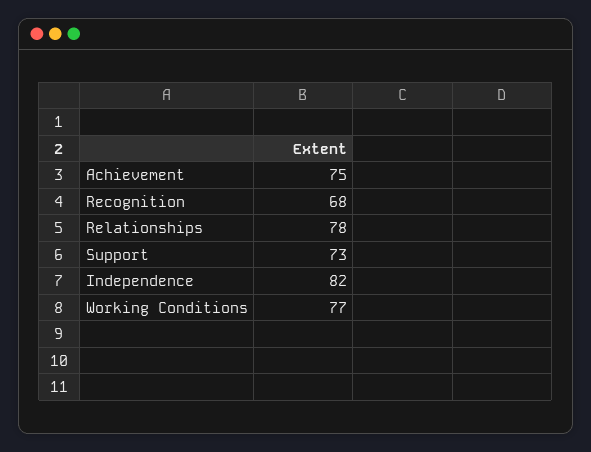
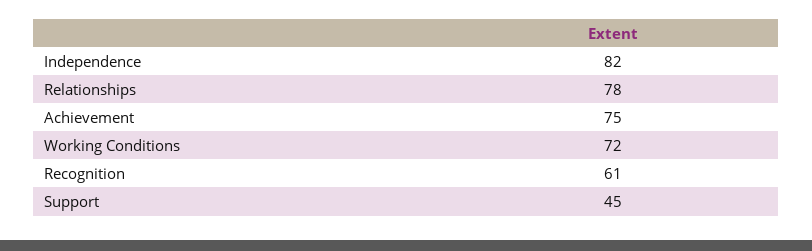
  {
    "Achievement": 75,
-   "Recognition": 68,
+   "Recognition": 61,
    "Relationships": 78,
-   "Support": 73,
+   "Support": 45,
    "Independence": 82,
-   "Working Conditions": 77
+   "Working Conditions": 72
  }

